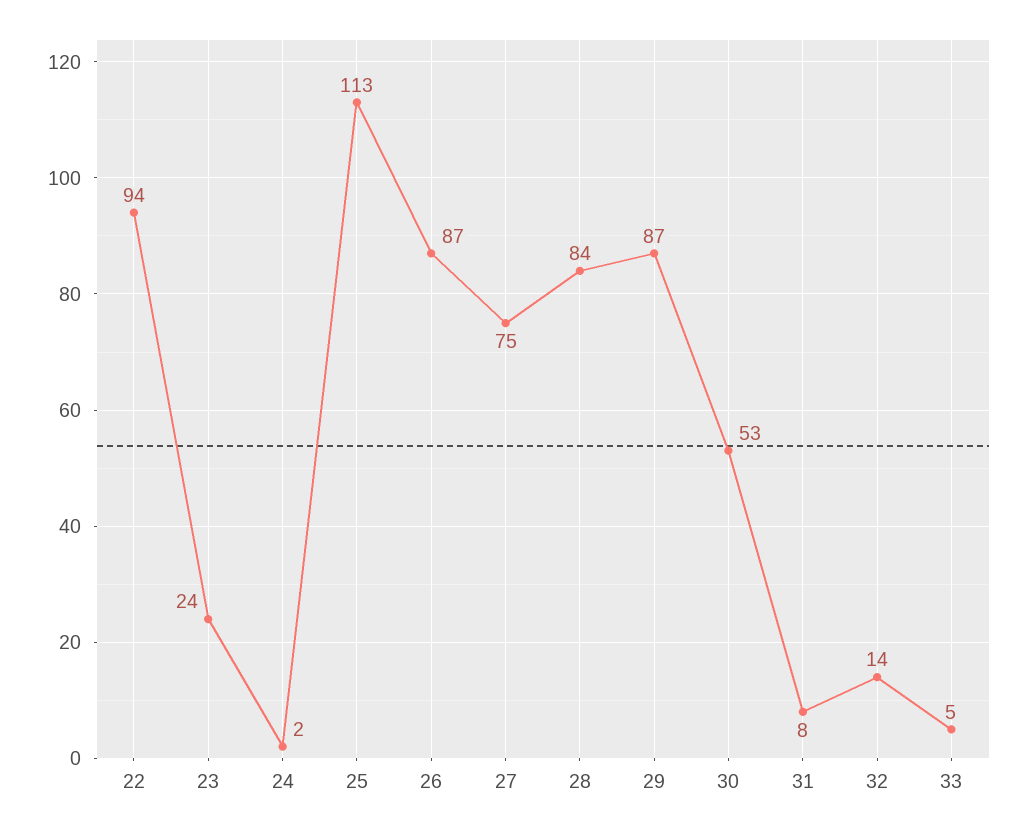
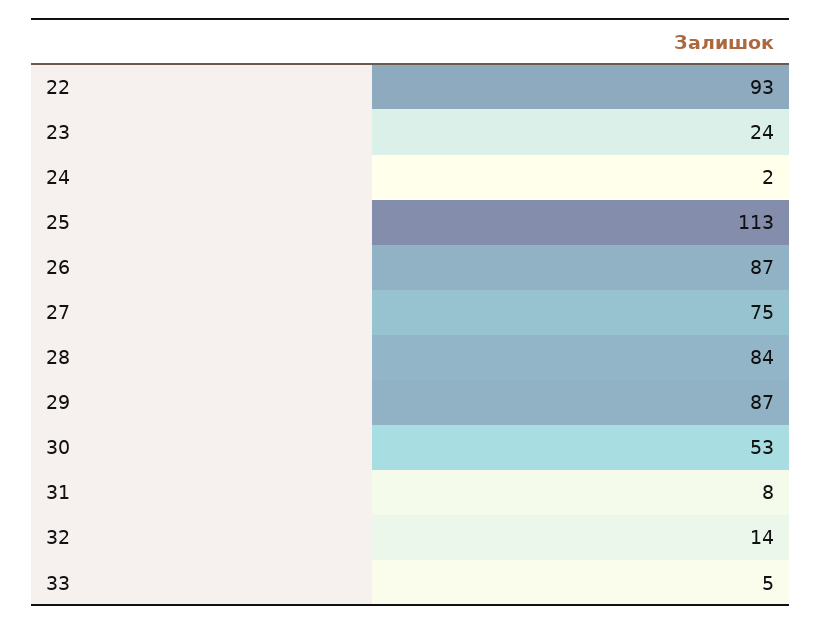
  {
-   "22": 94,
+   "22": 93,
    "23": 24,
    "24": 2,
    "25": 113,
    "26": 87,
    "27": 75,
    "28": 84,
    "29": 87,
    "30": 53,
    "31": 8,
    "32": 14,
    "33": 5
  }

